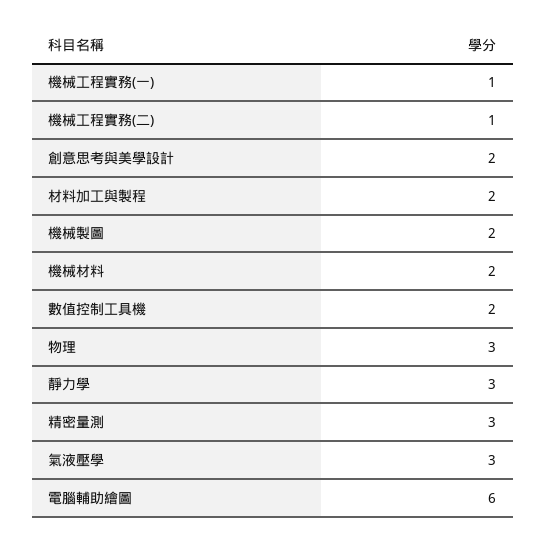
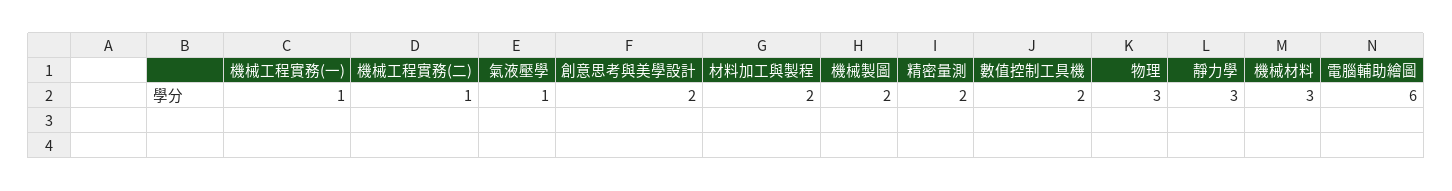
  {
    "機械工程實務(一)": 1,
    "機械工程實務(二)": 1,
    "創意思考與美學設計": 2,
    "材料加工與製程": 2,
    "機械製圖": 2,
-   "機械材料": 2,
+   "機械材料": 3,
    "數值控制工具機": 2,
    "物理": 3,
    "靜力學": 3,
-   "精密量測": 3,
+   "精密量測": 2,
-   "氣液壓學": 3,
+   "氣液壓學": 1,
    "電腦輔助繪圖": 6
  }

